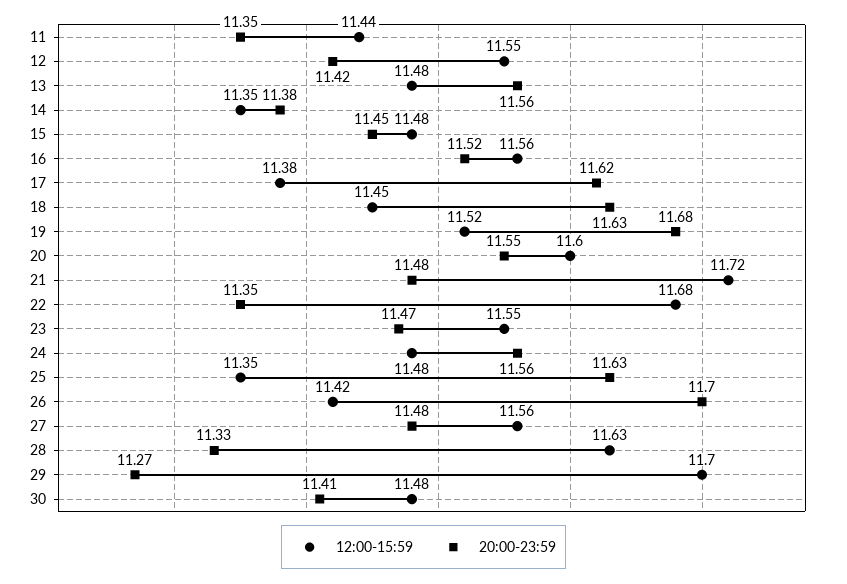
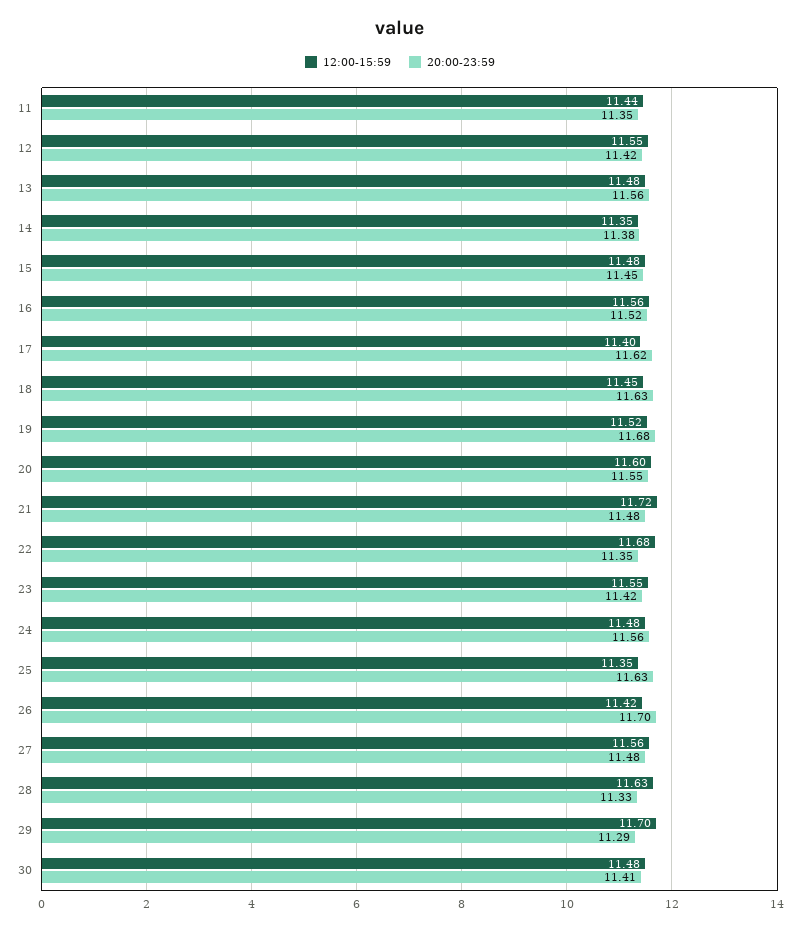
  {
    "12:00-15:59": {
      "11": 11.44,
      "12": 11.55,
      "13": 11.48,
      "14": 11.35,
      "15": 11.48,
      "16": 11.56,
-     "17": 11.38,
+     "17": 11.4,
      "18": 11.45,
      "19": 11.52,
      "20": 11.6,
      "21": 11.72,
      "22": 11.68,
      "23": 11.55,
      "24": 11.48,
      "25": 11.35,
      "26": 11.42,
      "27": 11.56,
      "28": 11.63,
      "29": 11.7,
      "30": 11.48
    },
    "20:00-23:59": {
      "11": 11.35,
      "12": 11.42,
      "13": 11.56,
      "14": 11.38,
      "15": 11.45,
      "16": 11.52,
      "17": 11.62,
      "18": 11.63,
      "19": 11.68,
      "20": 11.55,
      "21": 11.48,
      "22": 11.35,
-     "23": 11.47,
+     "23": 11.42,
      "24": 11.56,
      "25": 11.63,
      "26": 11.7,
      "27": 11.48,
      "28": 11.33,
-     "29": 11.27,
+     "29": 11.29,
      "30": 11.41
    }
  }

